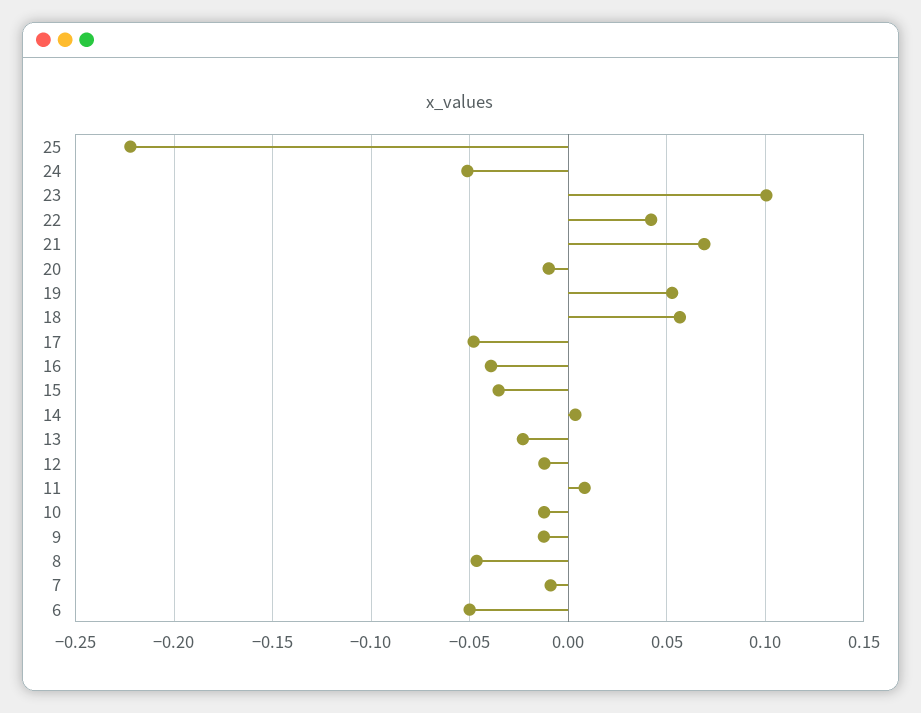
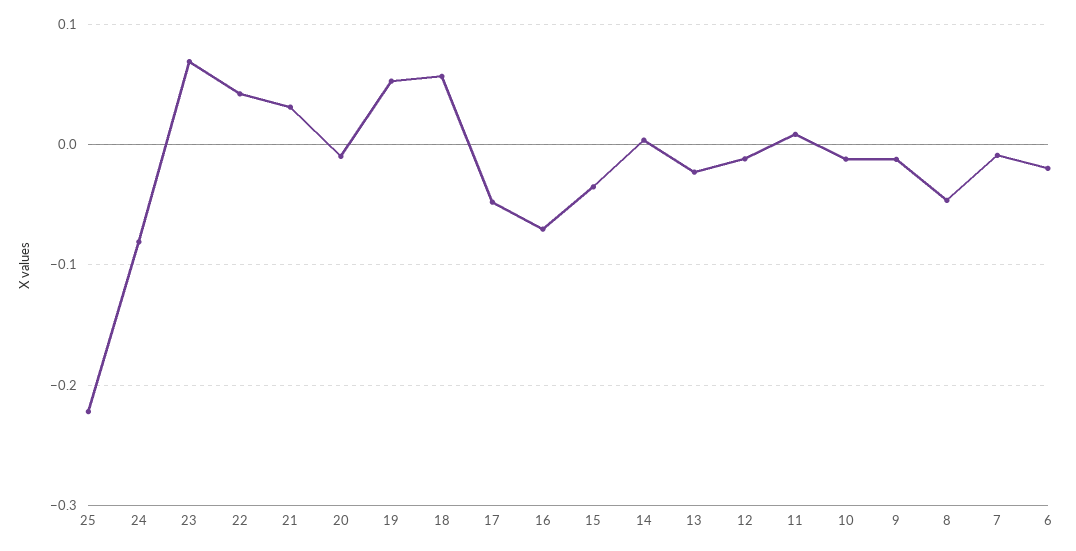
  {
    "25": -0.22,
-   "24": -0.05,
+   "24": -0.08,
-   "23": 0.1,
+   "23": 0.07,
    "22": 0.04,
-   "21": 0.07,
+   "21": 0.03,
    "20": -0.01,
    "19": 0.055,
    "18": 0.055,
    "17": -0.05,
-   "16": -0.04,
+   "16": -0.07,
    "15": -0.035,
    "14": 0.005,
    "13": -0.025,
    "12": -0.01,
    "11": 0.01,
    "10": -0.01,
    "9": -0.01,
    "8": -0.045,
    "7": -0.01,
-   "6": -0.05
+   "6": -0.02
  }

